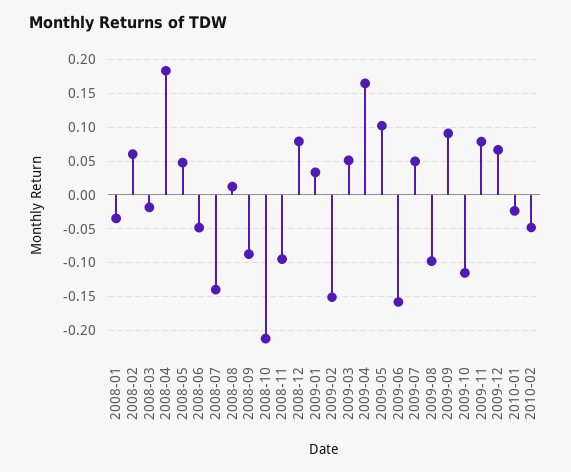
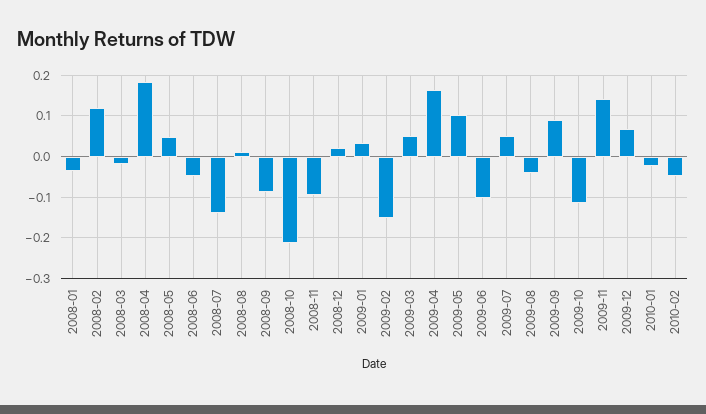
  {
    "2008-01": -0.03,
-   "2008-02": 0.06,
+   "2008-02": 0.12,
    "2008-03": -0.02,
    "2008-04": 0.18,
    "2008-05": 0.05,
    "2008-06": -0.05,
    "2008-07": -0.14,
    "2008-08": 0.01,
    "2008-09": -0.09,
    "2008-10": -0.21,
    "2008-11": -0.09,
-   "2008-12": 0.08,
+   "2008-12": 0.02,
    "2009-01": 0.03,
    "2009-02": -0.15,
    "2009-03": 0.05,
    "2009-04": 0.16,
    "2009-05": 0.1,
-   "2009-06": -0.16,
+   "2009-06": -0.1,
    "2009-07": 0.05,
-   "2009-08": -0.1,
+   "2009-08": -0.04,
    "2009-09": 0.09,
    "2009-10": -0.12,
-   "2009-11": 0.08,
+   "2009-11": 0.14,
    "2009-12": 0.07,
    "2010-01": -0.02,
    "2010-02": -0.05
  }

